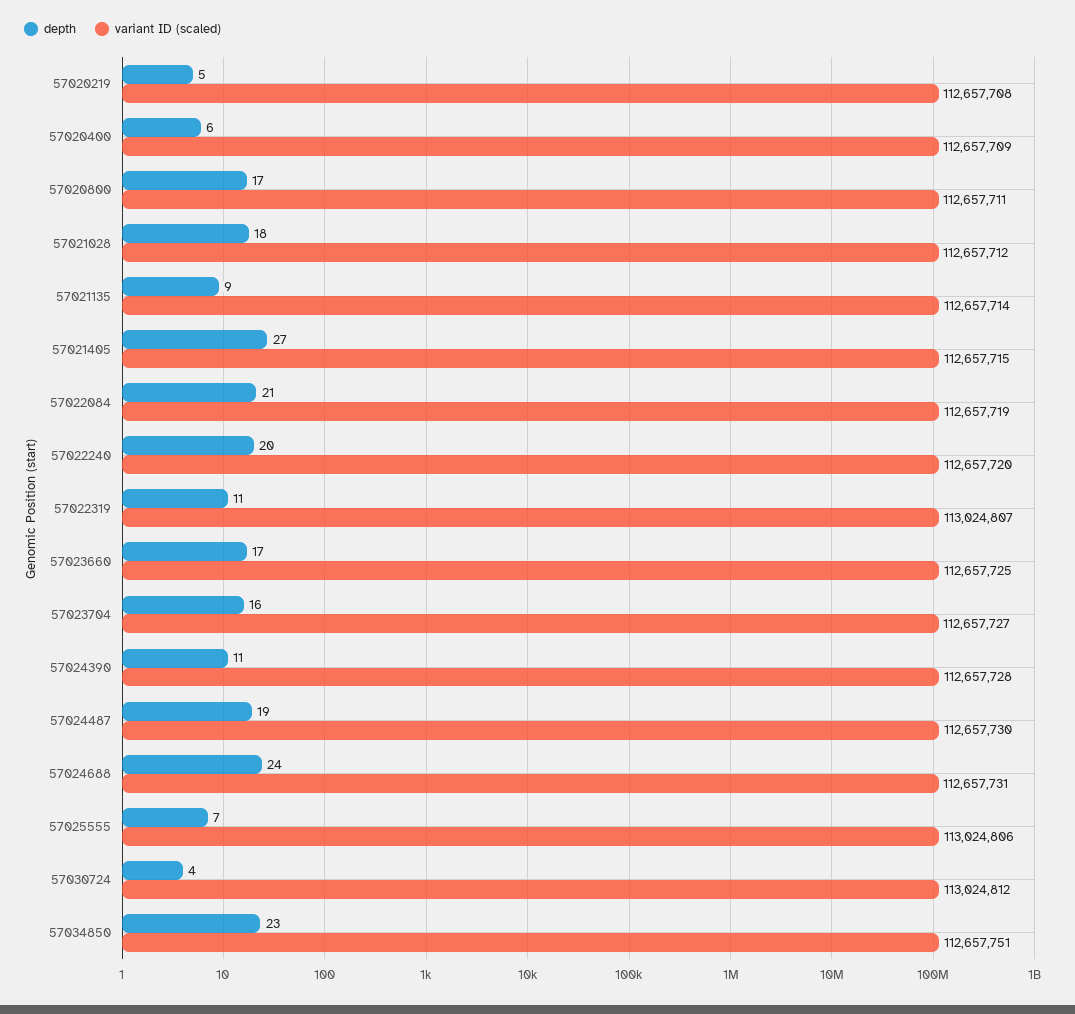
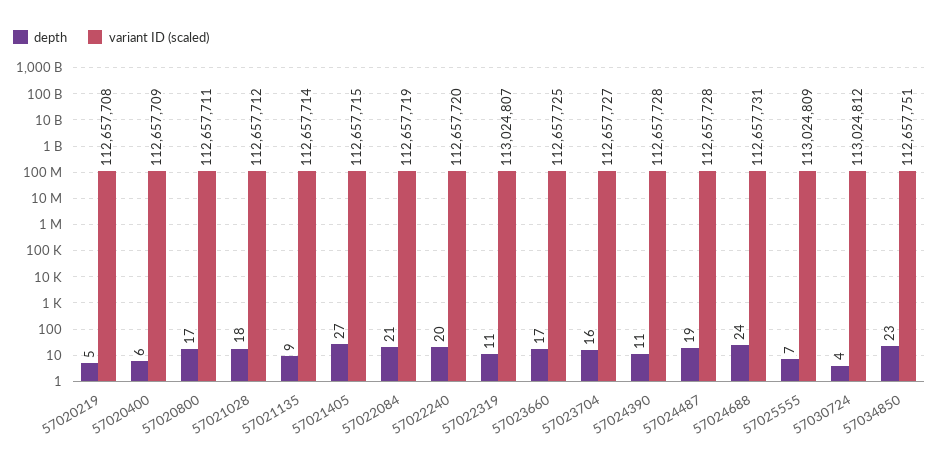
  {
    "depth": {
      "57020219": 5,
      "57020400": 6,
      "57020800": 17,
      "57021028": 18,
      "57021135": 9,
      "57021405": 27,
      "57022084": 21,
      "57022240": 20,
      "57022319": 11,
      "57023660": 17,
      "57023704": 16,
      "57024390": 11,
      "57024487": 19,
      "57024688": 24,
      "57025555": 7,
      "57030724": 4,
      "57034850": 23
    },
    "variant ID (scaled)": {
      "57020219": 112657708,
      "57020400": 112657709,
      "57020800": 112657711,
      "57021028": 112657712,
      "57021135": 112657714,
      "57021405": 112657715,
      "57022084": 112657719,
      "57022240": 112657720,
      "57022319": 113024807,
      "57023660": 112657725,
      "57023704": 112657727,
      "57024390": 112657728,
-     "57024487": 112657730,
+     "57024487": 112657728,
      "57024688": 112657731,
-     "57025555": 113024806,
+     "57025555": 113024809,
      "57030724": 113024812,
      "57034850": 112657751
    }
  }

